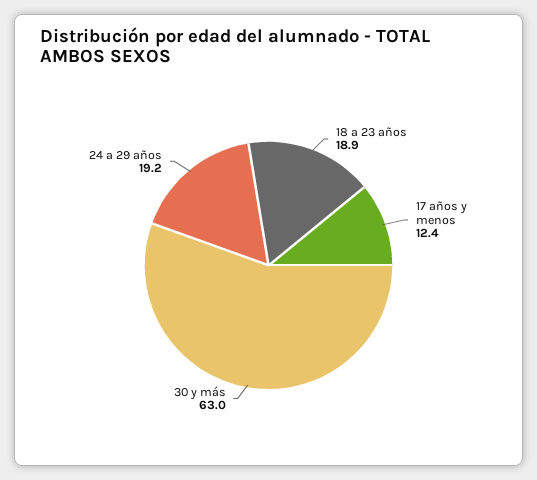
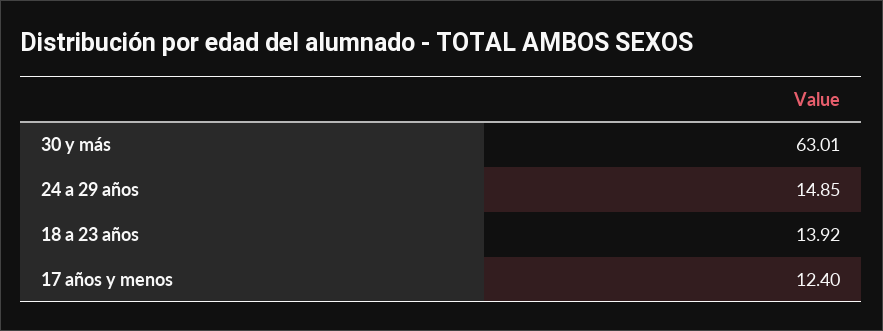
  {
-   "18 a 23 años": 18.9,
+   "18 a 23 años": 13.92,
    "17 años y menos": 12.4,
    "30 y más": 63.01,
-   "24 a 29 años": 19.2
+   "24 a 29 años": 14.85
  }

